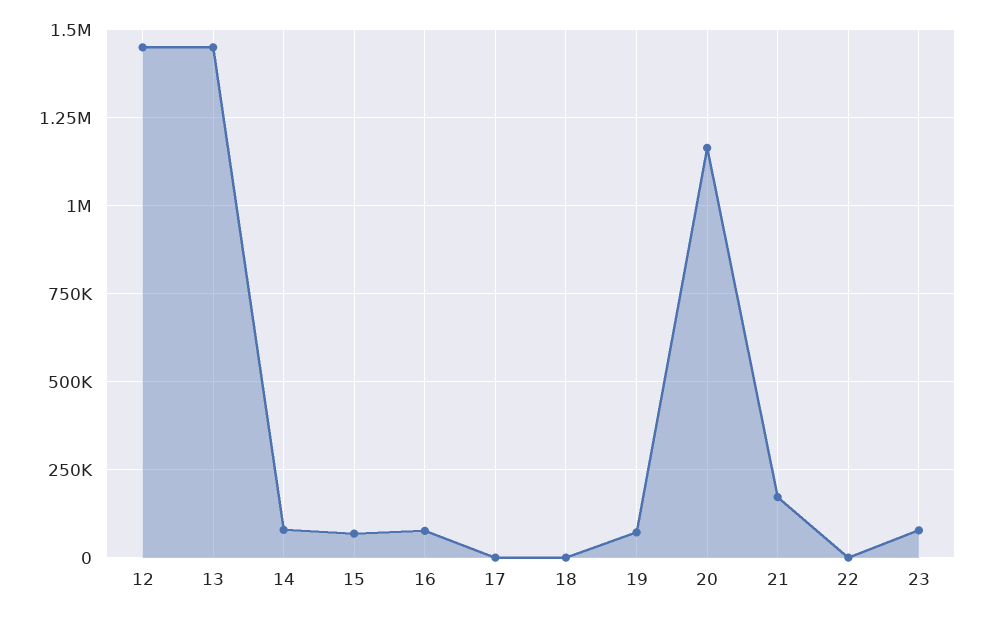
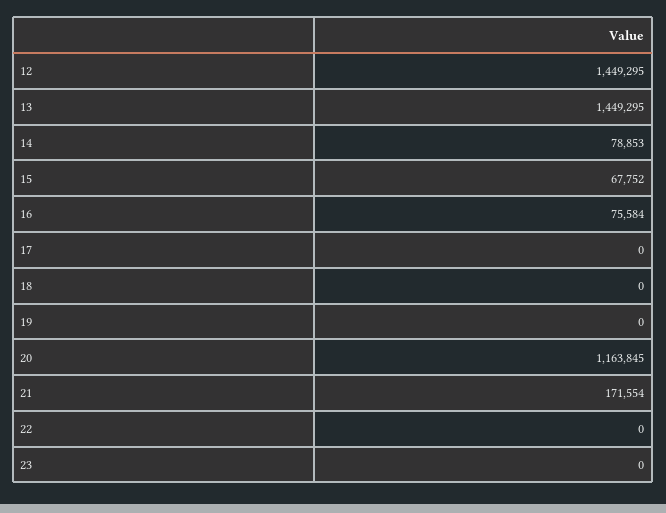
  {
    "12": 1449295,
    "13": 1449295,
    "14": 78853,
    "15": 67752,
    "16": 75584,
    "17": 0,
    "18": 0,
-   "19": 75000,
+   "19": 0,
    "20": 1163845,
    "21": 171554,
    "22": 0,
-   "23": 75000
+   "23": 0
  }

